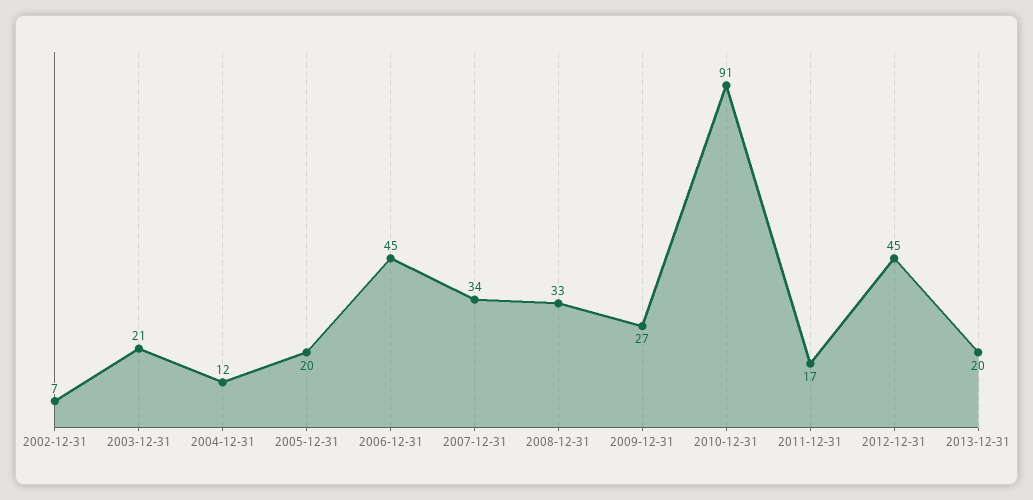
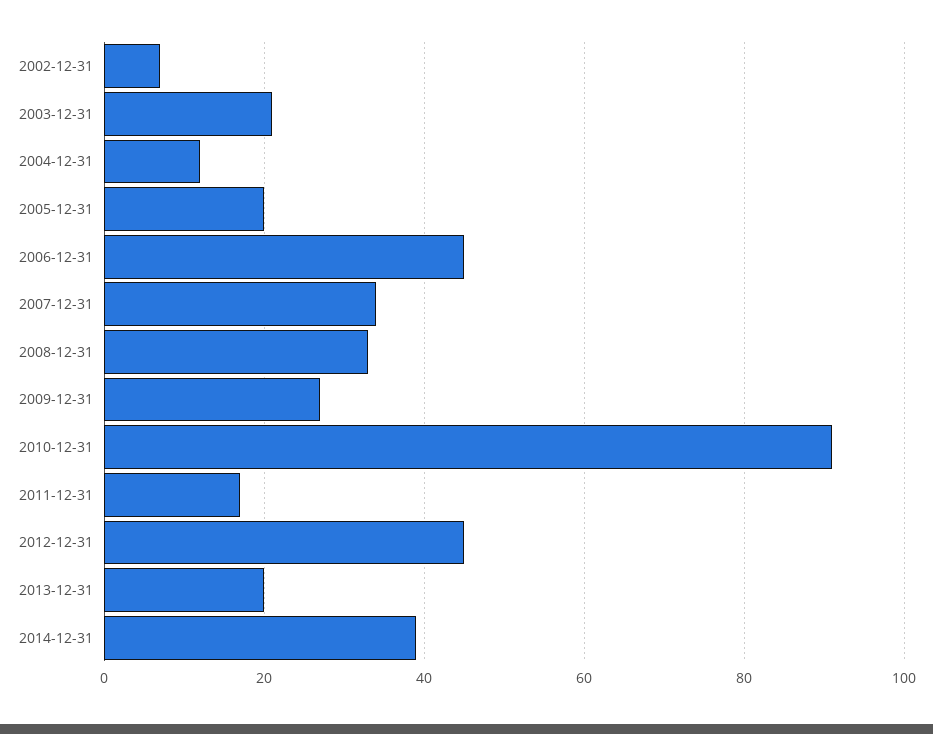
  {
    "2002-12-31": 7,
    "2003-12-31": 21,
    "2004-12-31": 12,
    "2005-12-31": 20,
    "2006-12-31": 45,
    "2007-12-31": 34,
    "2008-12-31": 33,
    "2009-12-31": 27,
    "2010-12-31": 91,
    "2011-12-31": 17,
    "2012-12-31": 45,
-   "2013-12-31": 20
+   "2013-12-31": 20,
+   "2014-12-31": 40
  }

